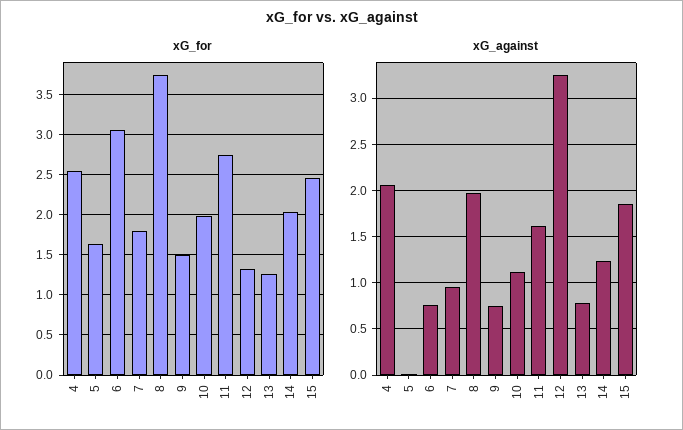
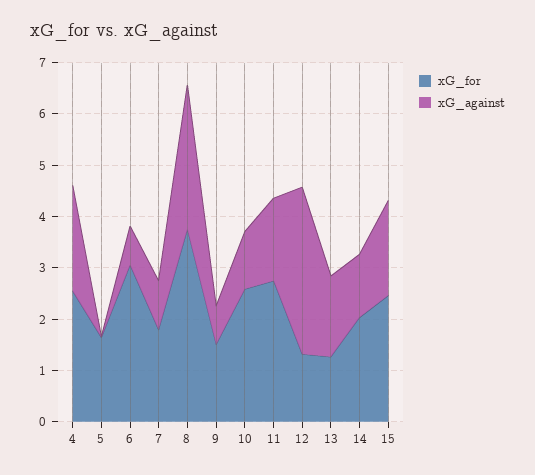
  {
    "xG_for": {
      "4": 2.5,
      "5": 1.6,
      "6": 3.1,
      "7": 1.8,
      "8": 3.7,
      "9": 1.5,
-     "10": 2,
+     "10": 2.6,
      "11": 2.7,
      "12": 1.3,
      "13": 1.3,
      "14": 2,
      "15": 2.5
    },
    "xG_against": {
      "4": 2.1,
      "5": 0,
      "6": 0.8,
      "7": 1,
-     "8": 2,
+     "8": 2.8,
      "9": 0.8,
      "10": 1.1,
      "11": 1.6,
      "12": 3.3,
-     "13": 0.8,
+     "13": 1.6,
      "14": 1.2,
      "15": 1.9
    }
  }

